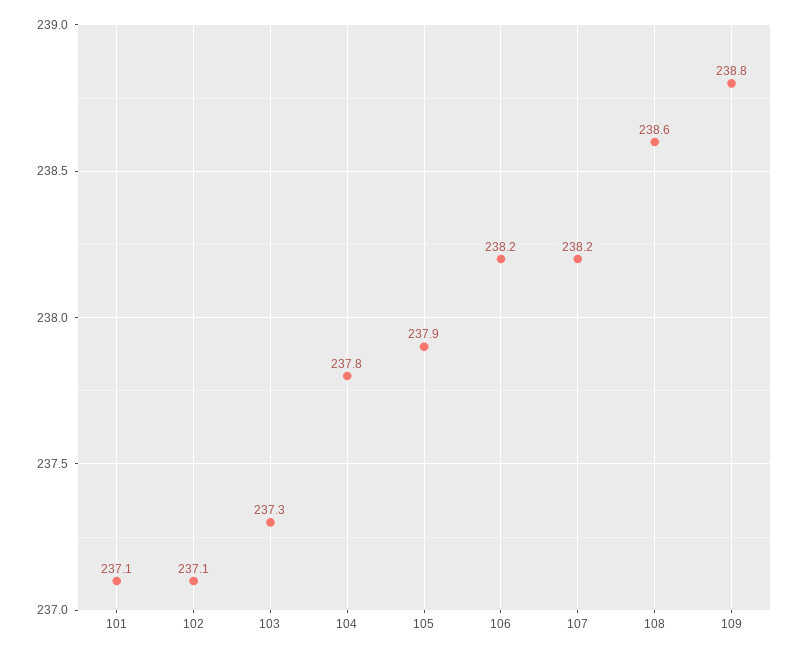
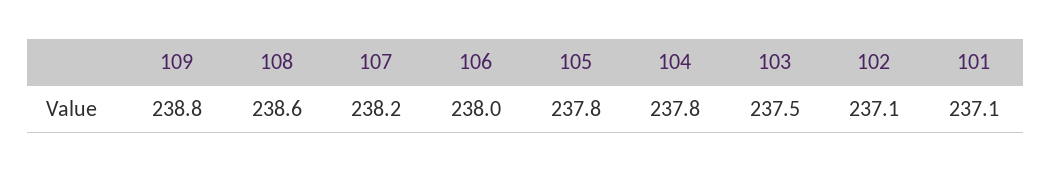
  {
    "101": 237.1,
    "102": 237.1,
-   "103": 237.3,
+   "103": 237.5,
    "104": 237.8,
-   "105": 237.9,
+   "105": 237.8,
-   "106": 238.2,
+   "106": 238,
    "107": 238.2,
    "108": 238.6,
    "109": 238.8
  }

